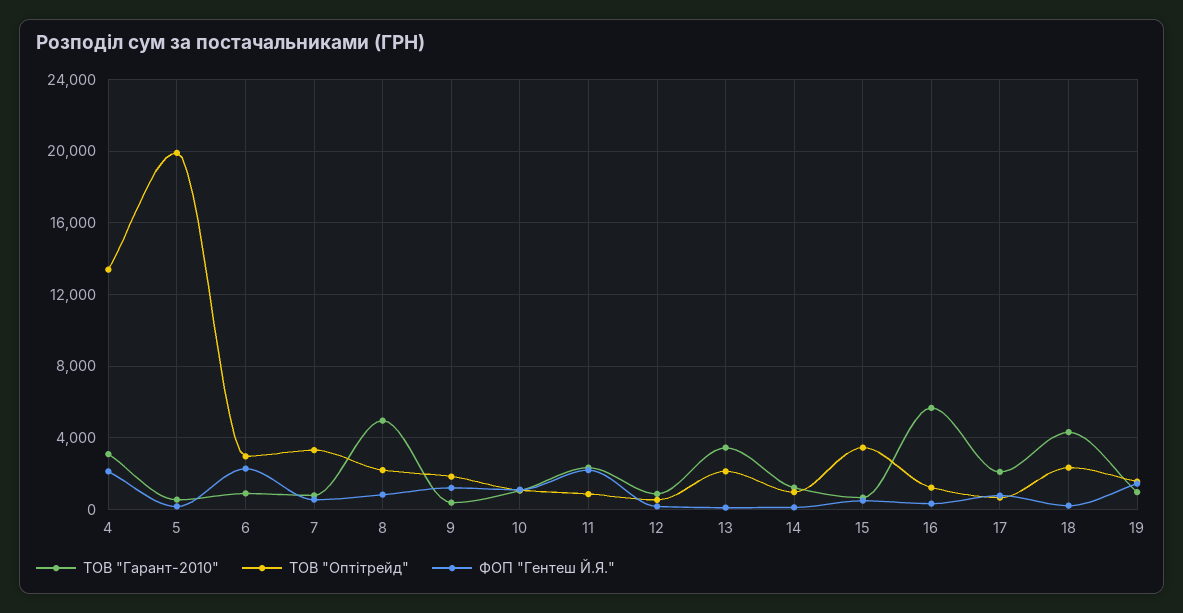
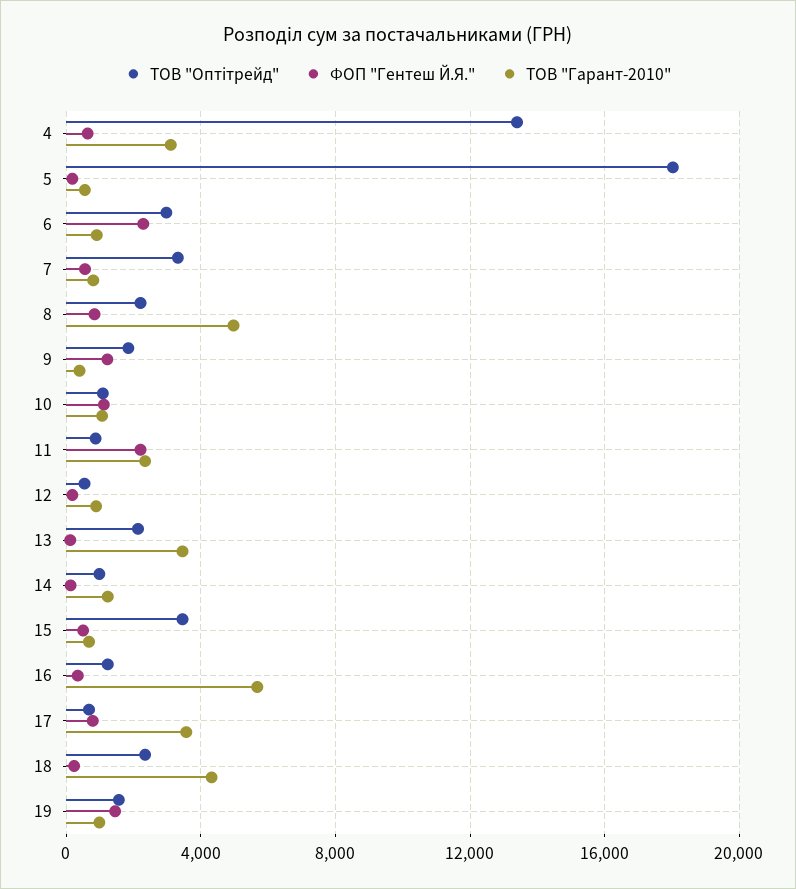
  {
    "ТОВ \"Гарант-2010\"": {
      "4": 3000,
      "5": 500,
      "6": 1000,
      "7": 1000,
      "8": 5000,
      "9": 500,
      "10": 1000,
      "11": 2500,
      "12": 1000,
      "13": 3500,
      "14": 1000,
      "15": 500,
      "16": 5500,
-     "17": 2000,
+     "17": 3500,
      "18": 4500,
      "19": 1000
    },
    "ТОВ \"Оптітрейд\"": {
      "4": 13500,
-     "5": 20000,
+     "5": 18000,
      "6": 3000,
      "7": 3500,
      "8": 2000,
      "9": 2000,
      "10": 1000,
      "11": 1000,
      "12": 500,
      "13": 2000,
      "14": 1000,
      "15": 3500,
      "16": 1000,
      "17": 500,
      "18": 2500,
      "19": 1500
    },
    "ФОП \"Гентеш Й.Я.\"": {
-     "4": 2000,
+     "4": 500,
      "5": 0,
      "6": 2500,
      "7": 500,
      "8": 1000,
      "9": 1000,
      "10": 1000,
      "11": 2000,
      "12": 0,
      "13": 0,
      "14": 0,
      "15": 500,
      "16": 500,
      "17": 1000,
      "18": 0,
      "19": 1500
    }
  }

